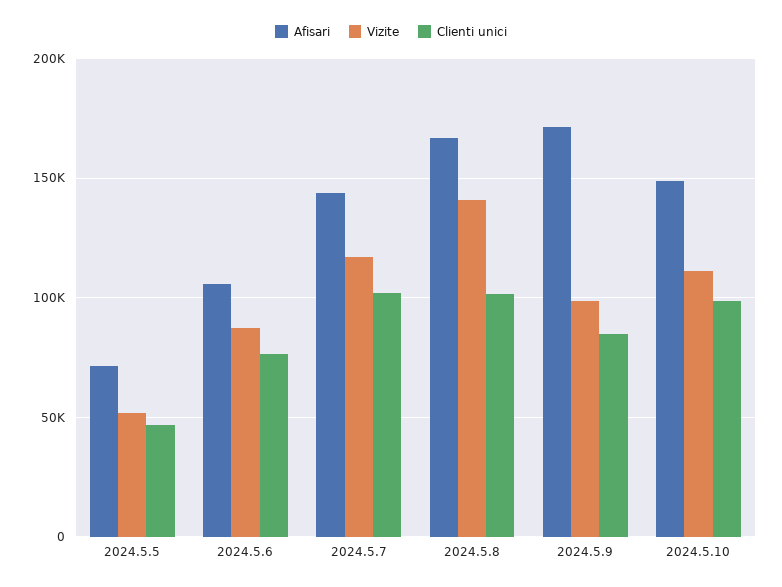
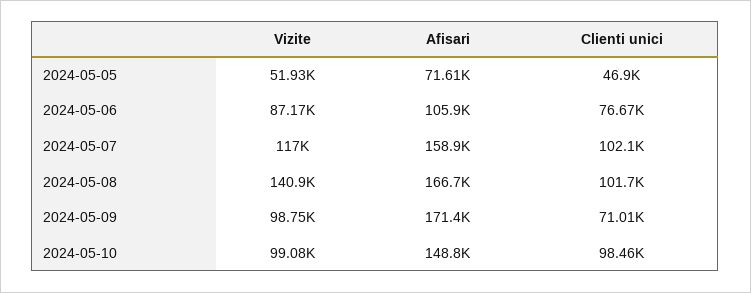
  {
    "Afisari": {
      "2024.5.5": 71610,
      "2024.5.6": 105900,
-     "2024.5.7": 145000,
+     "2024.5.7": 158900,
      "2024.5.8": 166700,
      "2024.5.9": 171400,
      "2024.5.10": 148800
    },
    "Vizite": {
      "2024.5.5": 51930,
      "2024.5.6": 87170,
      "2024.5.7": 117000,
      "2024.5.8": 140900,
      "2024.5.9": 98750,
-     "2024.5.10": 110000
+     "2024.5.10": 99080
    },
    "Clienti unici": {
      "2024.5.5": 46900,
      "2024.5.6": 76670,
      "2024.5.7": 102100,
      "2024.5.8": 101700,
-     "2024.5.9": 85000,
+     "2024.5.9": 71010,
      "2024.5.10": 98460
    }
  }

